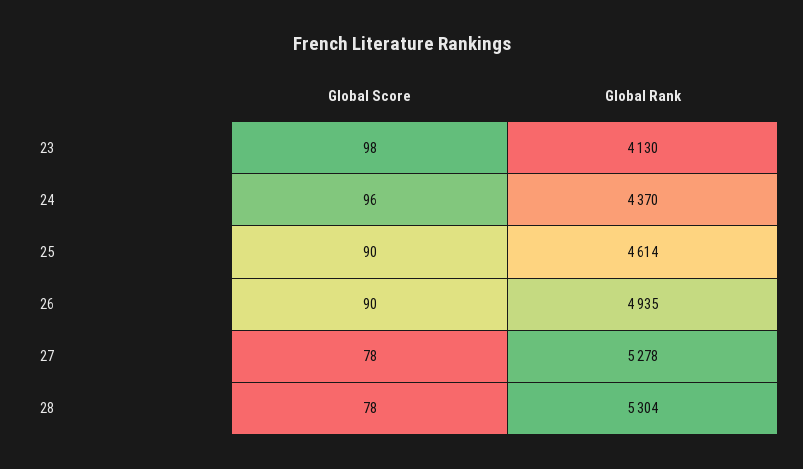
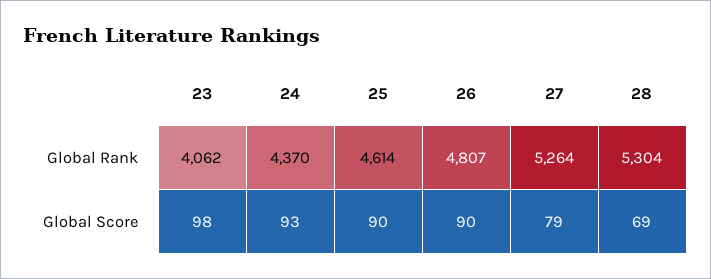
  {
    "Global Score": {
      "23": 98,
-     "24": 96,
+     "24": 93,
      "25": 90,
      "26": 90,
-     "27": 78,
+     "27": 79,
-     "28": 78
+     "28": 69
    },
    "Global Rank": {
-     "23": 4130,
+     "23": 4062,
      "24": 4370,
      "25": 4614,
-     "26": 4935,
+     "26": 4807,
-     "27": 5278,
+     "27": 5264,
      "28": 5304
    }
  }

